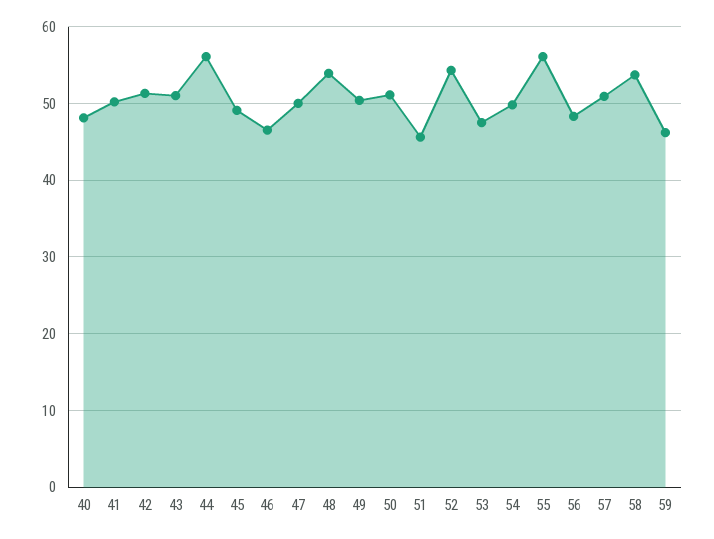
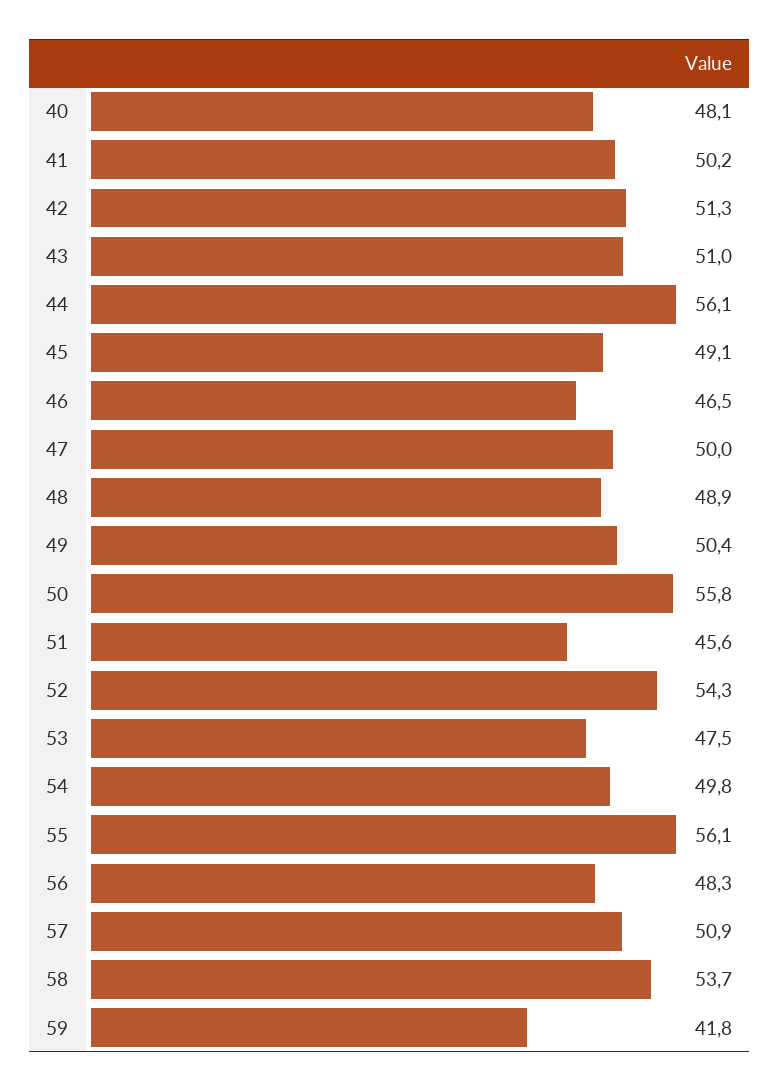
  {
    "40": 48.1,
    "41": 50.2,
    "42": 51.3,
    "43": 51,
    "44": 56.1,
    "45": 49.1,
    "46": 46.5,
    "47": 50,
-   "48": 54,
+   "48": 48.9,
    "49": 50.4,
-   "50": 51,
+   "50": 55.8,
    "51": 45.6,
    "52": 54.3,
    "53": 47.5,
    "54": 49.8,
    "55": 56.1,
    "56": 48.3,
    "57": 50.9,
    "58": 53.7,
-   "59": 46
+   "59": 41.8
  }

